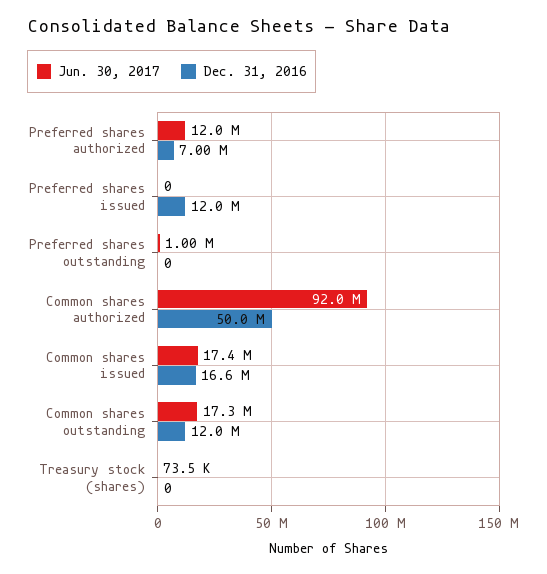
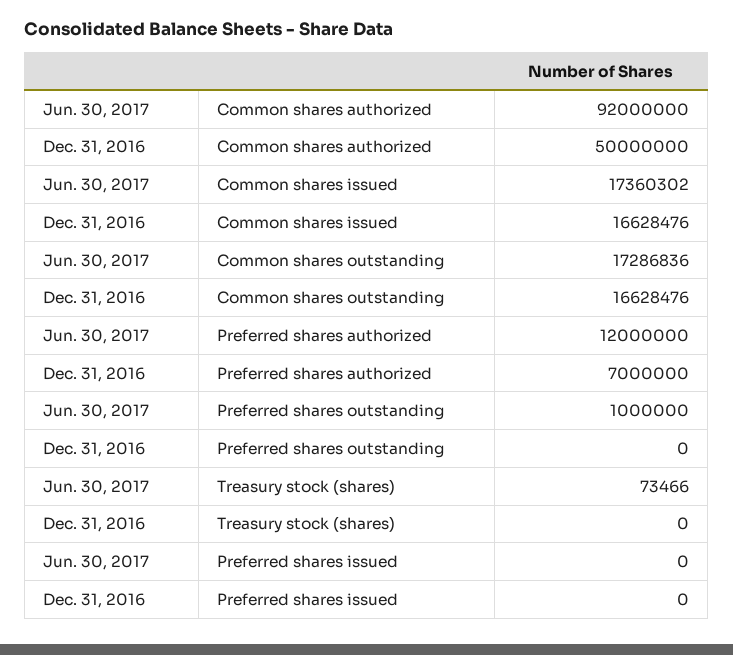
  {
    "Jun. 30, 2017": {
      "Preferred shares authorized": 12000000,
      "Preferred shares issued": 0,
      "Preferred shares outstanding": 1000000,
      "Common shares authorized": 92000000,
      "Common shares issued": 17360302,
      "Common shares outstanding": 17286836,
      "Treasury stock (shares)": 73466
    },
    "Dec. 31, 2016": {
      "Preferred shares authorized": 7000000,
-     "Preferred shares issued": 12000000,
+     "Preferred shares issued": 0,
      "Preferred shares outstanding": 0,
      "Common shares authorized": 50000000,
      "Common shares issued": 16628476,
-     "Common shares outstanding": 12000000,
+     "Common shares outstanding": 16628476,
      "Treasury stock (shares)": 0
    }
  }

